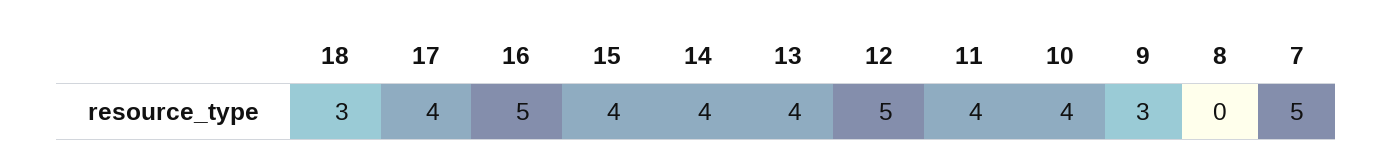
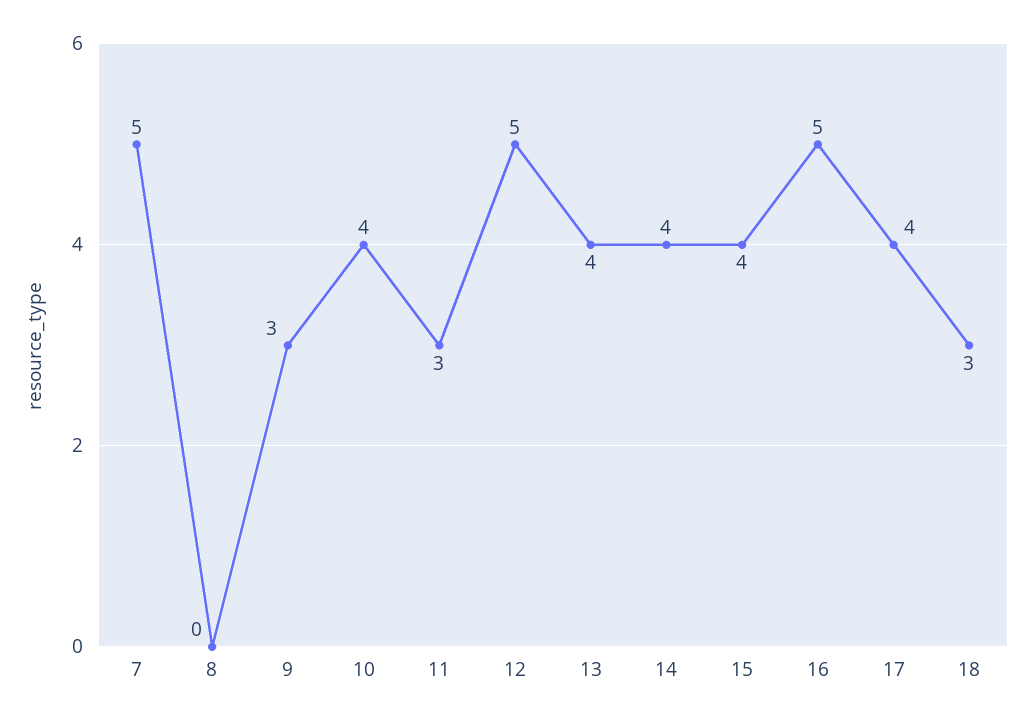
  {
    "18": 3,
    "17": 4,
    "16": 5,
    "15": 4,
    "14": 4,
    "13": 4,
    "12": 5,
-   "11": 4,
+   "11": 3,
    "10": 4,
    "9": 3,
    "8": 0,
    "7": 5
  }

